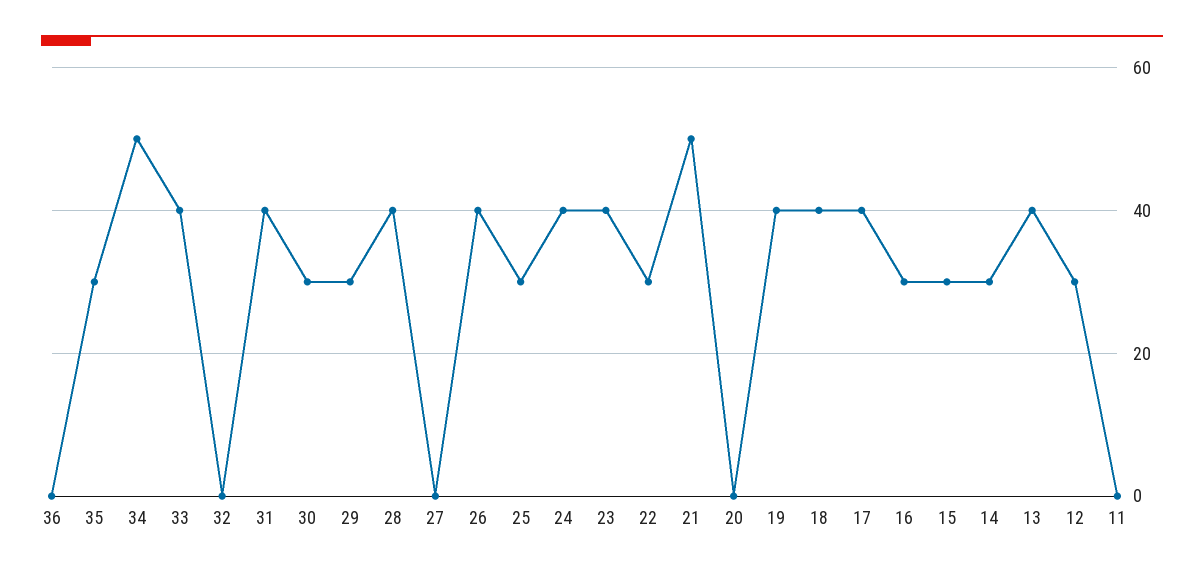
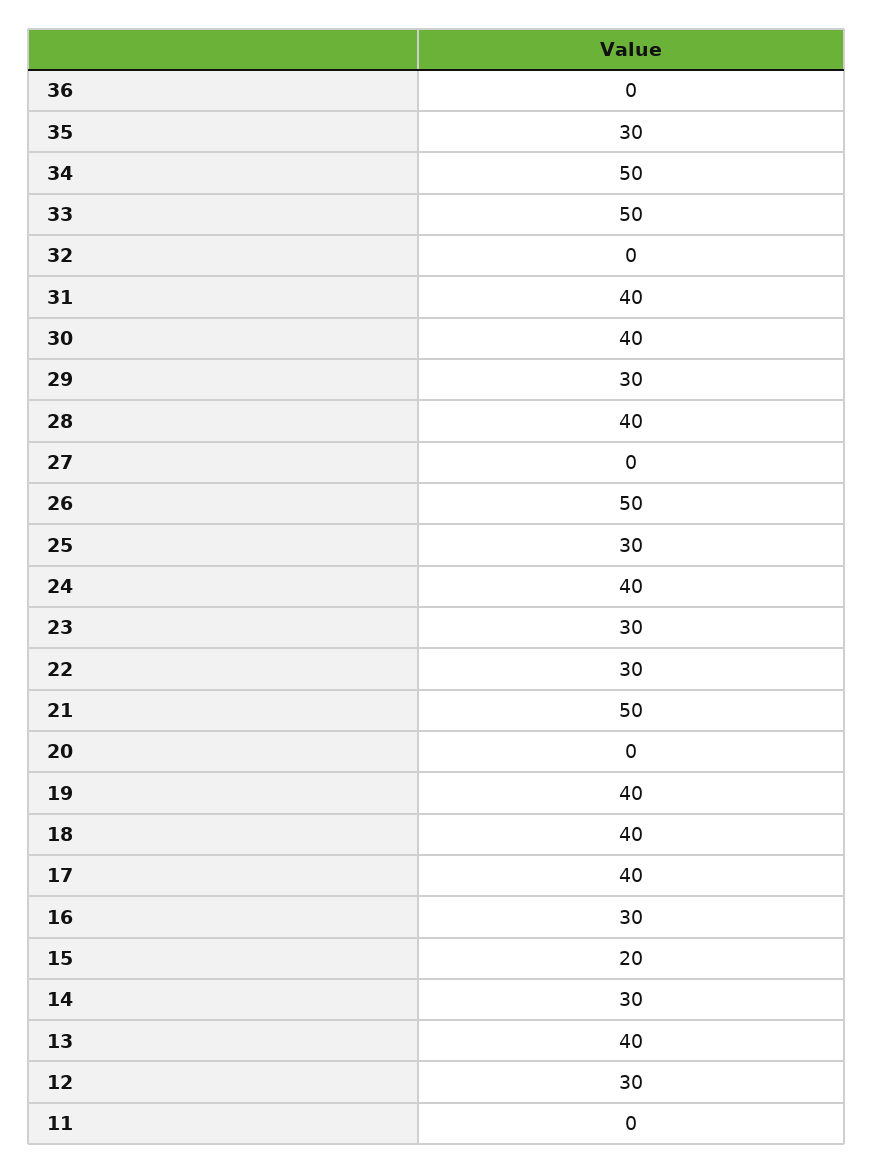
  {
    "36": 0,
    "35": 30,
    "34": 50,
-   "33": 40,
+   "33": 50,
    "32": 0,
    "31": 40,
-   "30": 30,
+   "30": 40,
    "29": 30,
    "28": 40,
    "27": 0,
-   "26": 40,
+   "26": 50,
    "25": 30,
    "24": 40,
-   "23": 40,
+   "23": 30,
    "22": 30,
    "21": 50,
    "20": 0,
    "19": 40,
    "18": 40,
    "17": 40,
    "16": 30,
-   "15": 30,
+   "15": 20,
    "14": 30,
    "13": 40,
    "12": 30,
    "11": 0
  }

